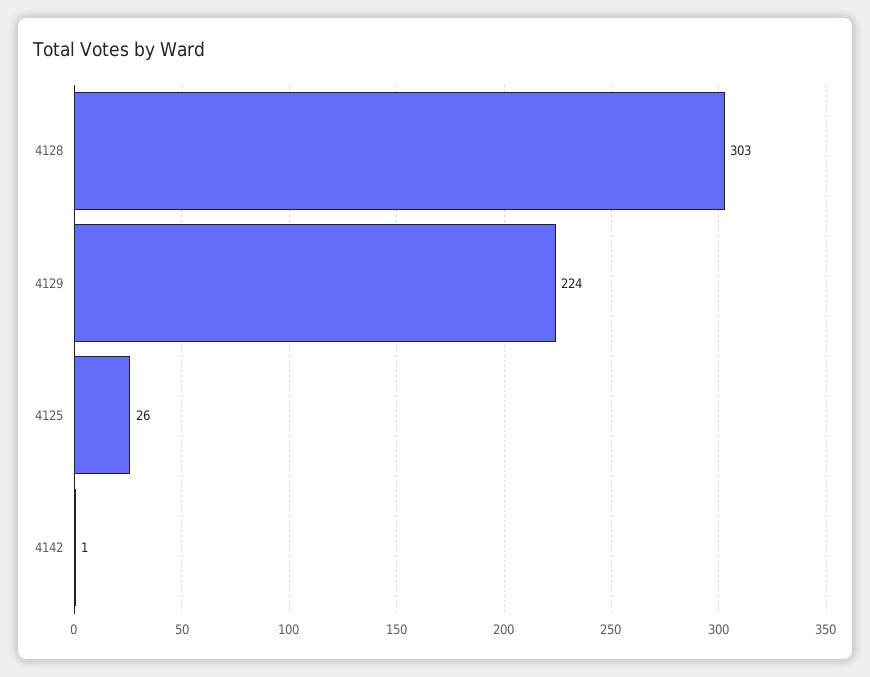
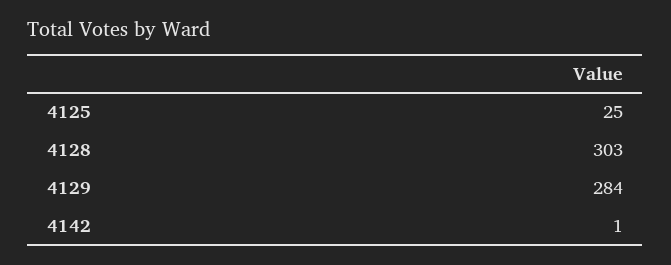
  {
    "4128": 303,
-   "4129": 224,
+   "4129": 284,
-   "4125": 26,
+   "4125": 25,
    "4142": 1
  }

